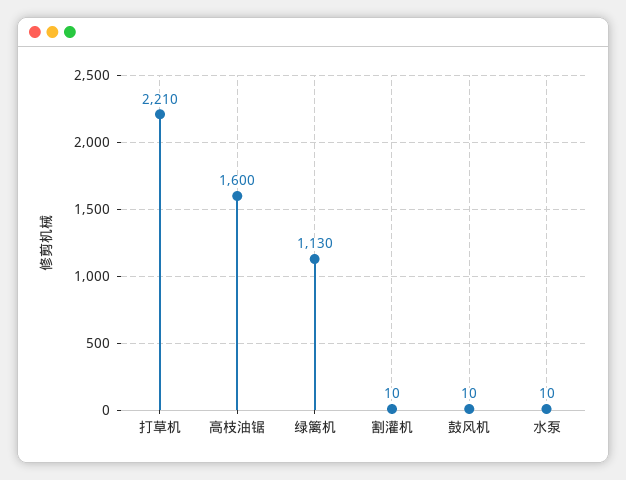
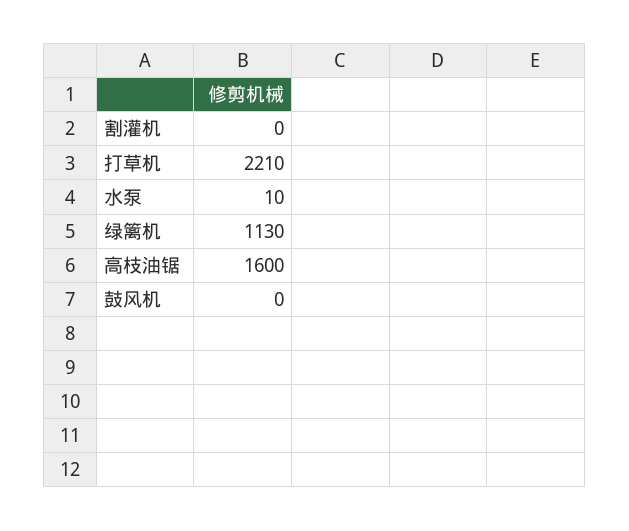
  {
    "打草机": 2210,
    "高枝油锯": 1600,
    "绿篱机": 1130,
-   "割灌机": 10,
+   "割灌机": 0,
-   "鼓风机": 10,
+   "鼓风机": 0,
    "水泵": 10
  }

